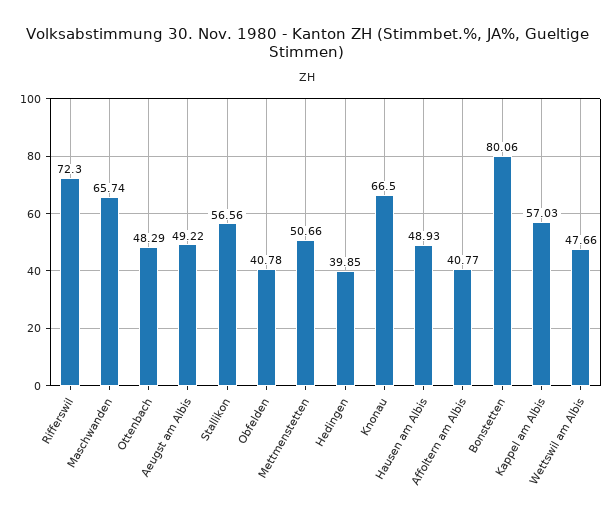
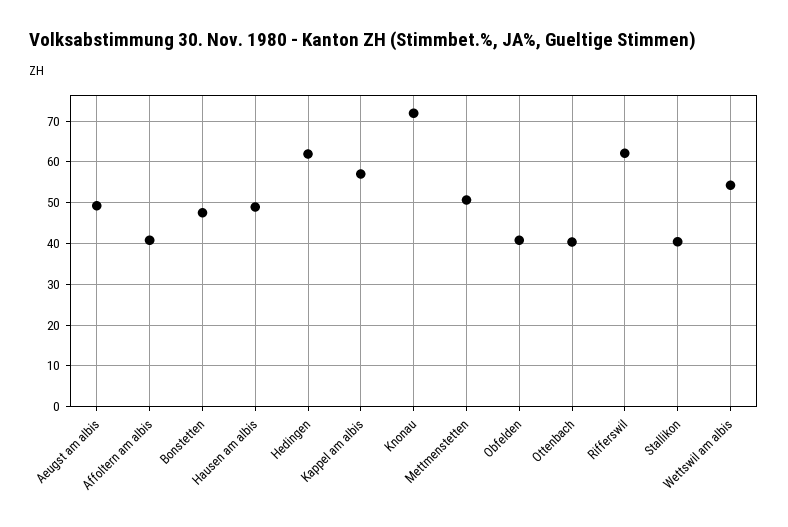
  {
-   "Rifferswil": 72.3,
+   "Rifferswil": 62,
-   "Maschwanden": 65.74,
-   "Ottenbach": 48.29,
+   "Ottenbach": 40,
    "Aeugst am Albis": 49.22,
-   "Stallikon": 56.56,
+   "Stallikon": 40,
    "Obfelden": 40.78,
    "Mettmenstetten": 50.66,
-   "Hedingen": 39.85,
+   "Hedingen": 62,
-   "Knonau": 66.5,
+   "Knonau": 72,
    "Hausen am Albis": 48.93,
    "Affoltern am Albis": 40.77,
-   "Bonstetten": 80.06,
+   "Bonstetten": 48,
    "Kappel am Albis": 57.03,
-   "Wettswil am Albis": 47.66
+   "Wettswil am Albis": 54
  }

